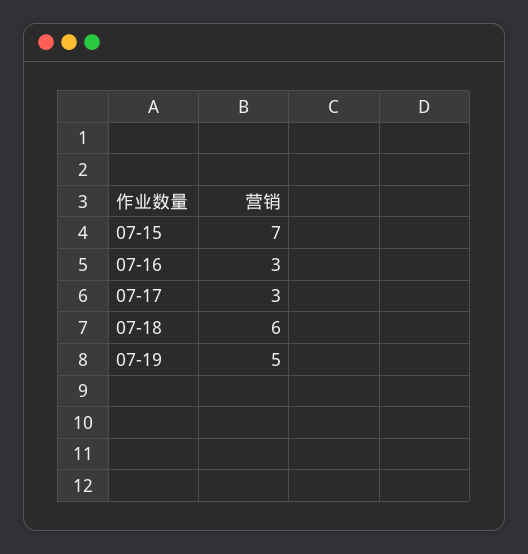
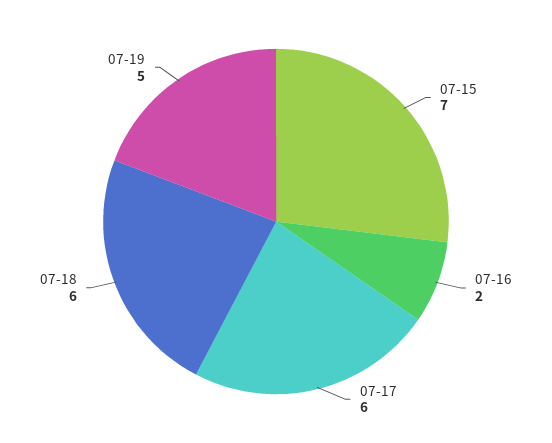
  {
    "07-15": 7,
-   "07-16": 3,
+   "07-16": 2,
-   "07-17": 3,
+   "07-17": 6,
    "07-18": 6,
    "07-19": 5
  }

